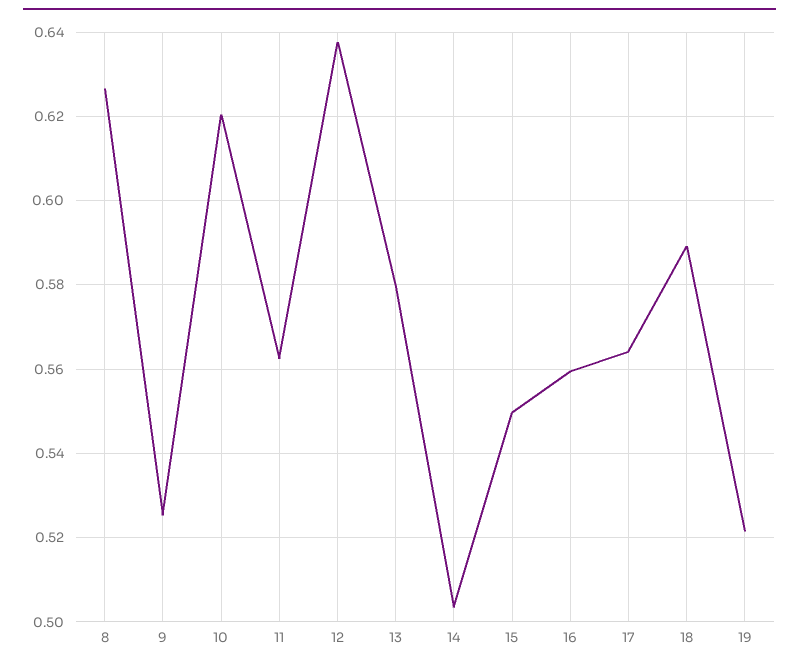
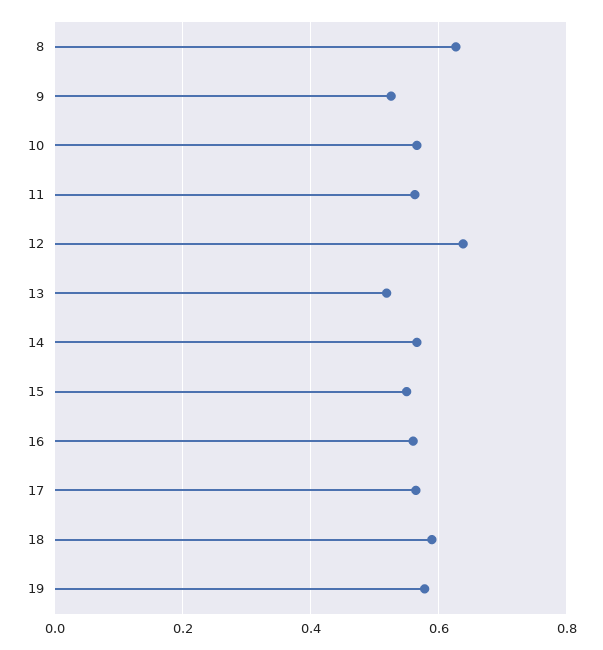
  {
    "8": 0.626,
    "9": 0.526,
-   "10": 0.62,
+   "10": 0.56,
    "11": 0.562,
    "12": 0.638,
-   "13": 0.58,
+   "13": 0.52,
-   "14": 0.504,
+   "14": 0.56,
    "15": 0.55,
    "16": 0.56,
    "17": 0.564,
    "18": 0.59,
-   "19": 0.522
+   "19": 0.58
  }

